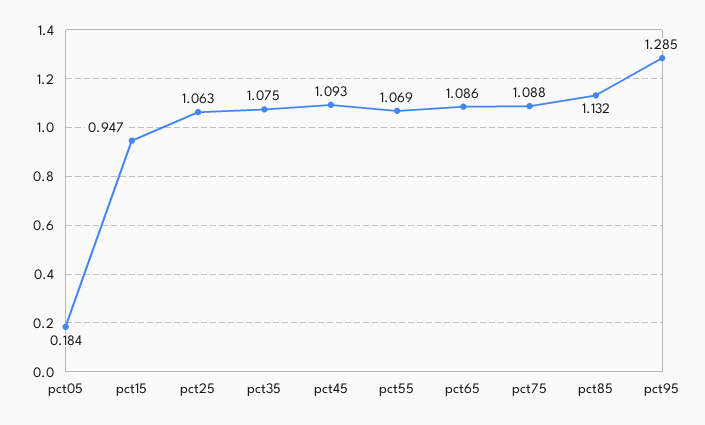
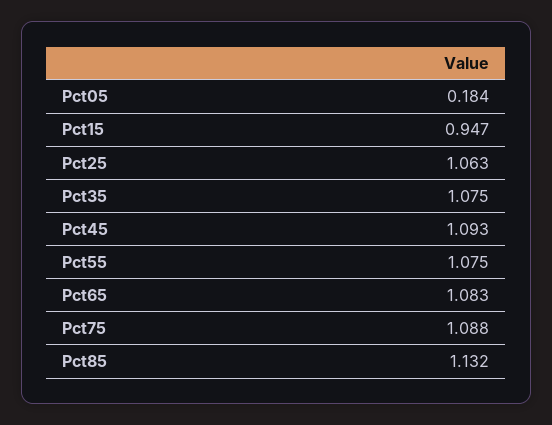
  {
    "pct05": 0.184,
    "pct15": 0.947,
    "pct25": 1.063,
    "pct35": 1.075,
    "pct45": 1.093,
-   "pct55": 1.069,
+   "pct55": 1.075,
-   "pct65": 1.086,
+   "pct65": 1.083,
    "pct75": 1.088,
-   "pct85": 1.132,
+   "pct85": 1.132
-   "pct95": 1.285
  }

